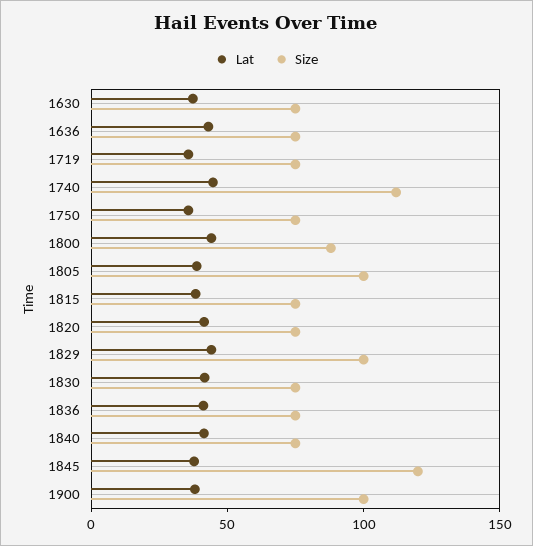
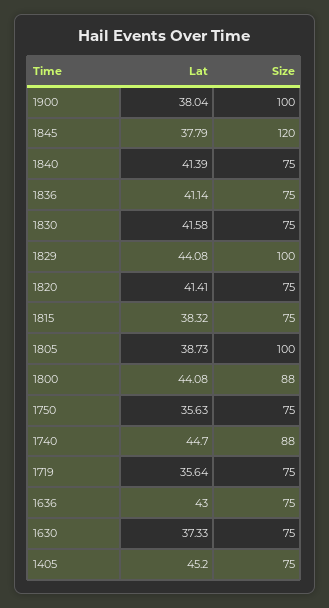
  {
    "Lat": {
      "1630": 37.33,
      "1636": 43,
      "1719": 35.64,
      "1740": 44.7,
      "1750": 35.63,
      "1800": 44.08,
      "1805": 38.73,
      "1815": 38.32,
      "1820": 41.41,
      "1829": 44.08,
      "1830": 41.58,
      "1836": 41.14,
      "1840": 41.39,
      "1845": 37.79,
-     "1900": 38.04
+     "1900": 38.04,
+     "1405": 45.2
    },
    "Size": {
      "1630": 75,
      "1636": 75,
      "1719": 75,
-     "1740": 110,
+     "1740": 88,
      "1750": 75,
      "1800": 88,
      "1805": 100,
      "1815": 75,
      "1820": 75,
      "1829": 100,
      "1830": 75,
      "1836": 75,
      "1840": 75,
      "1845": 120,
-     "1900": 100
+     "1900": 100,
+     "1405": 75
    }
  }

